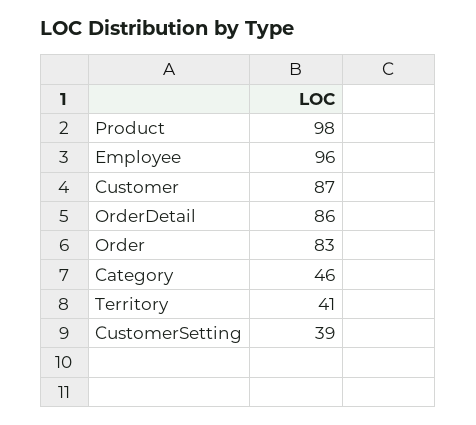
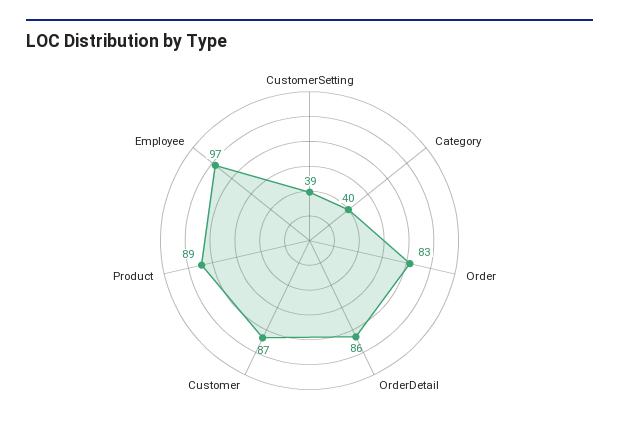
  {
-   "Product": 98,
+   "Product": 89,
-   "Employee": 96,
+   "Employee": 97,
    "Customer": 87,
    "OrderDetail": 86,
    "Order": 83,
-   "Category": 46,
+   "Category": 40,
-   "Territory": 41,
    "CustomerSetting": 39
  }

